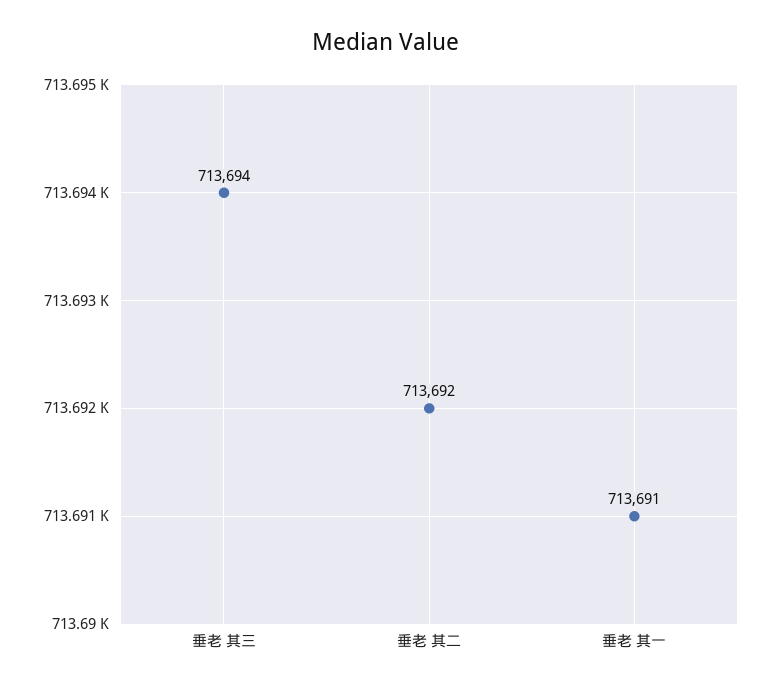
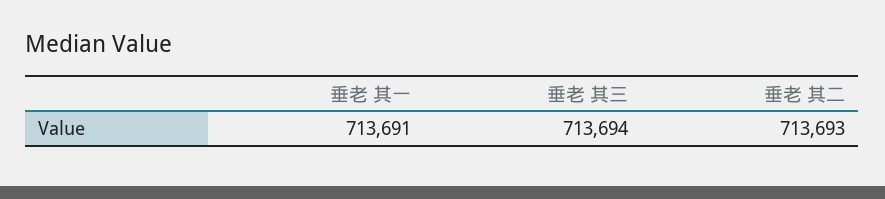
  {
    "垂老 其三": 713694,
-   "垂老 其二": 713692,
+   "垂老 其二": 713693,
    "垂老 其一": 713691
  }

